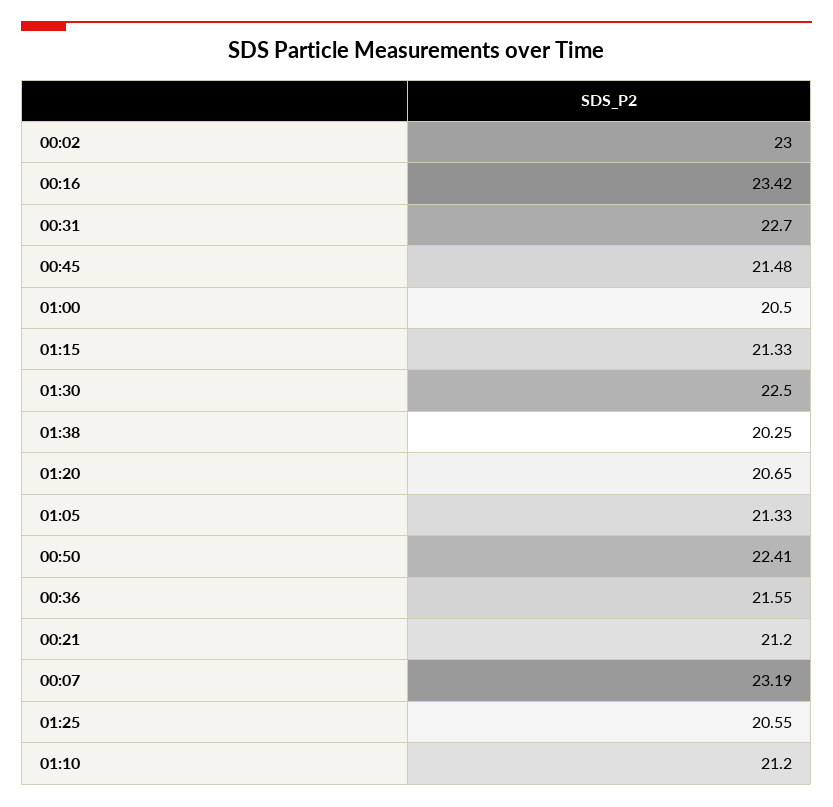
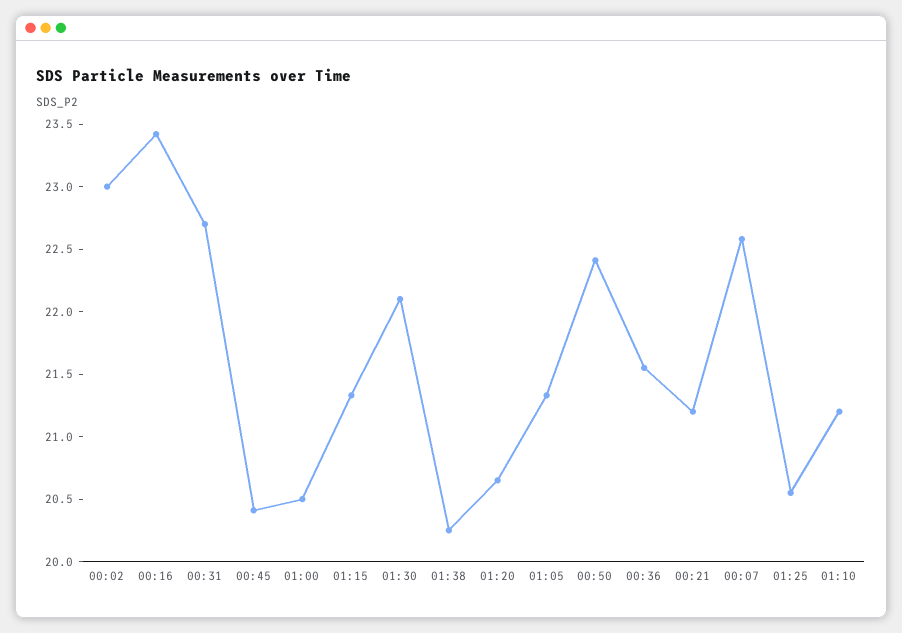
  {
    "00:02": 23,
    "00:16": 23.42,
    "00:31": 22.7,
-   "00:45": 21.48,
+   "00:45": 20.4,
    "01:00": 20.5,
    "01:15": 21.33,
-   "01:30": 22.5,
+   "01:30": 22.1,
    "01:38": 20.25,
    "01:20": 20.65,
    "01:05": 21.33,
    "00:50": 22.41,
    "00:36": 21.55,
    "00:21": 21.2,
-   "00:07": 23.19,
+   "00:07": 22.6,
    "01:25": 20.55,
    "01:10": 21.2
  }

